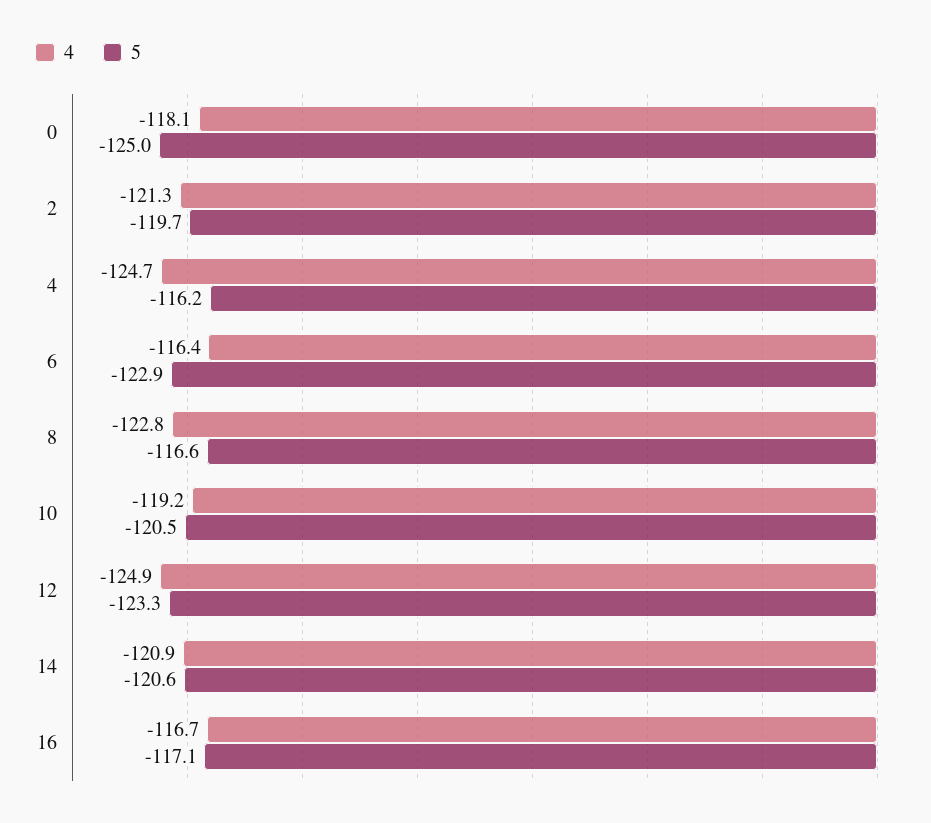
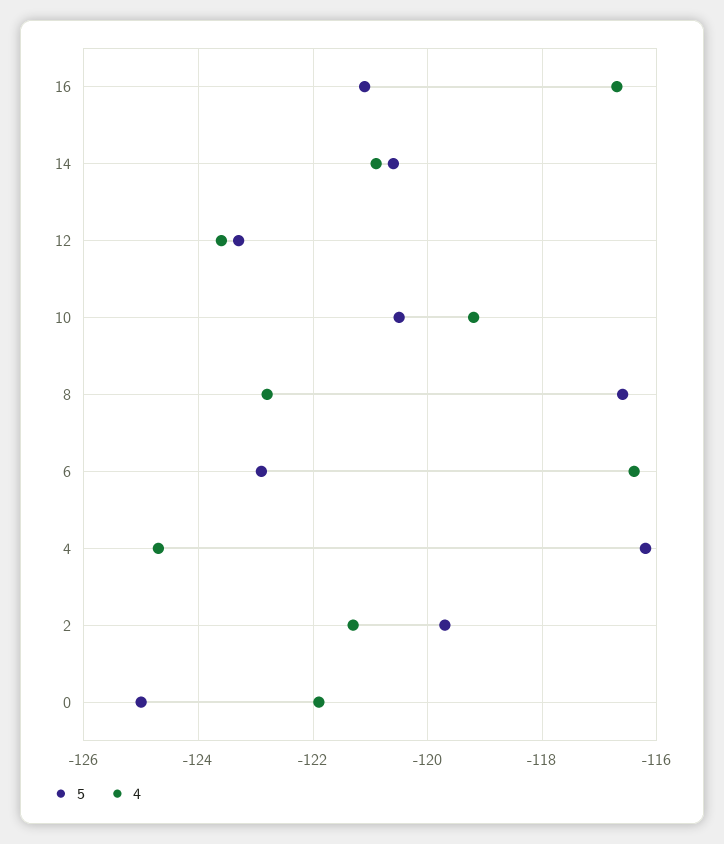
  {
    "4": {
-     "0": -118.1,
+     "0": -122,
      "2": -121.3,
      "4": -124.7,
      "6": -116.4,
      "8": -122.8,
      "10": -119.2,
-     "12": -124.9,
+     "12": -123.5,
      "14": -120.9,
      "16": -116.7
    },
    "5": {
      "0": -125,
      "2": -119.7,
      "4": -116.2,
      "6": -122.9,
      "8": -116.6,
      "10": -120.5,
      "12": -123.3,
      "14": -120.6,
-     "16": -117.1
+     "16": -121
    }
  }

